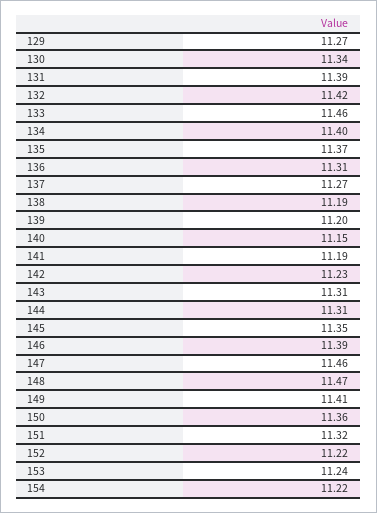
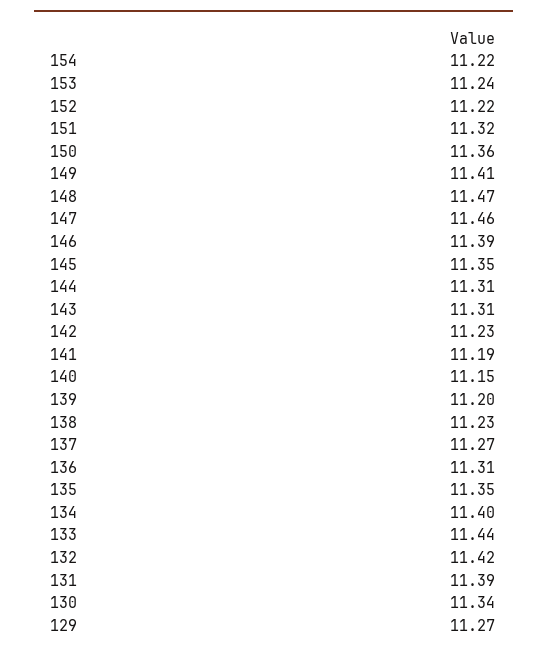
  {
    "129": 11.27,
    "130": 11.34,
    "131": 11.39,
    "132": 11.42,
-   "133": 11.46,
+   "133": 11.44,
    "134": 11.4,
-   "135": 11.37,
+   "135": 11.35,
    "136": 11.31,
    "137": 11.27,
-   "138": 11.19,
+   "138": 11.23,
    "139": 11.2,
    "140": 11.15,
    "141": 11.19,
    "142": 11.23,
    "143": 11.31,
    "144": 11.31,
    "145": 11.35,
    "146": 11.39,
    "147": 11.46,
    "148": 11.47,
    "149": 11.41,
    "150": 11.36,
    "151": 11.32,
    "152": 11.22,
    "153": 11.24,
    "154": 11.22
  }

